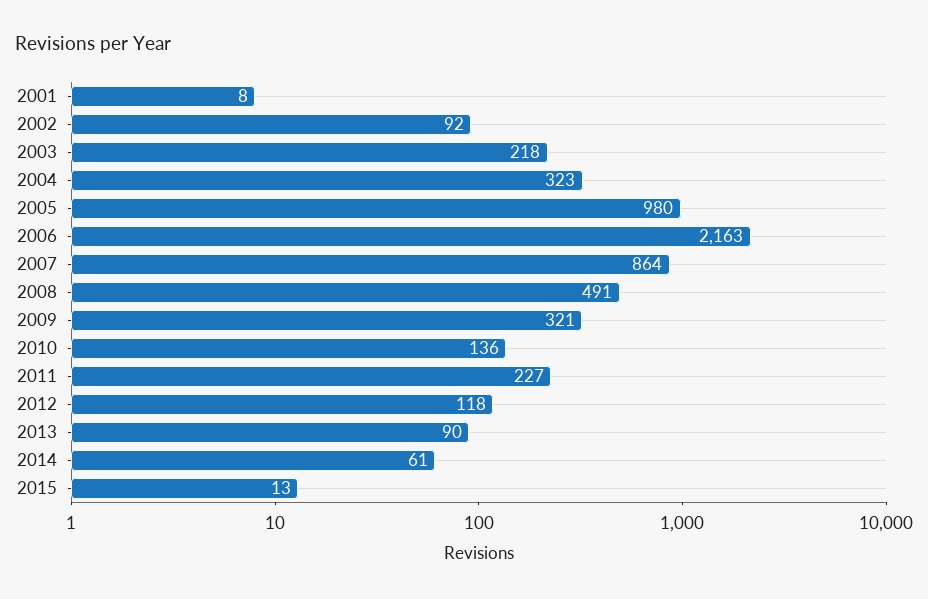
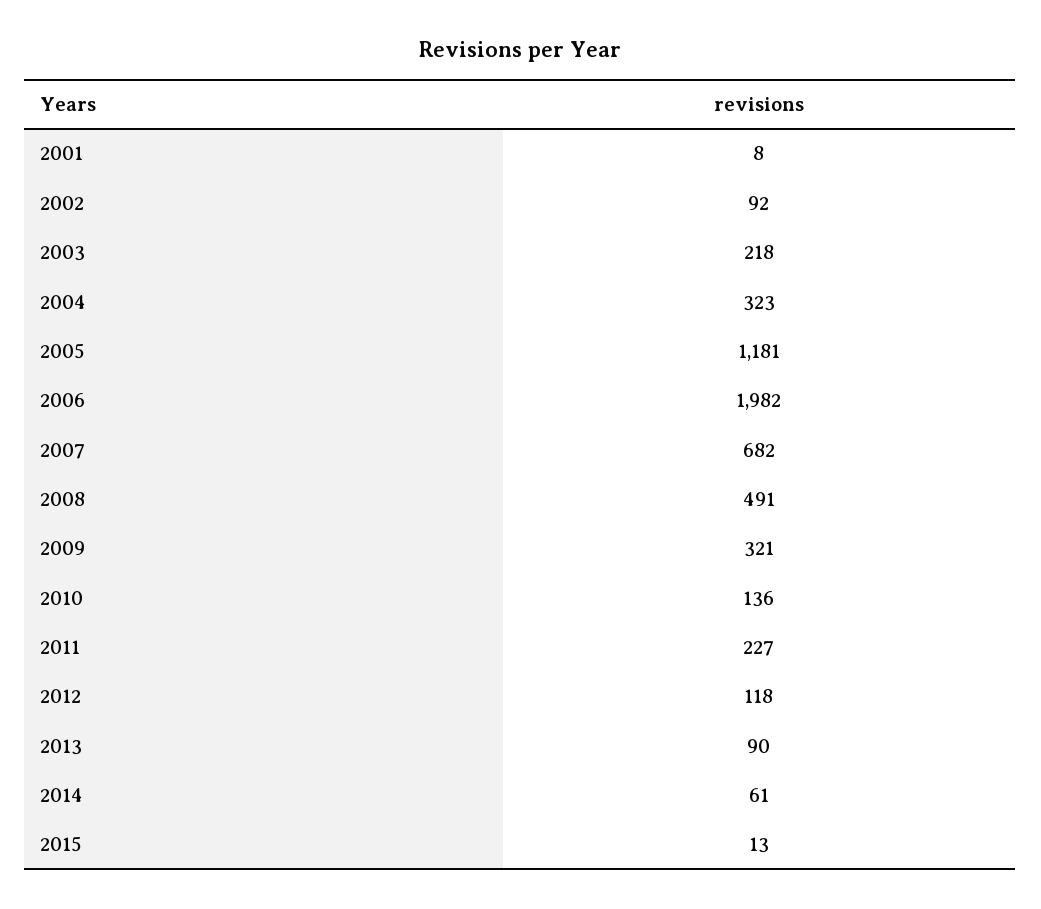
  {
    "2001": 8,
    "2002": 92,
    "2003": 218,
    "2004": 323,
-   "2005": 980,
+   "2005": 1181,
-   "2006": 2163,
+   "2006": 1982,
-   "2007": 864,
+   "2007": 682,
    "2008": 491,
    "2009": 321,
    "2010": 136,
    "2011": 227,
    "2012": 118,
    "2013": 90,
    "2014": 61,
    "2015": 13
  }

